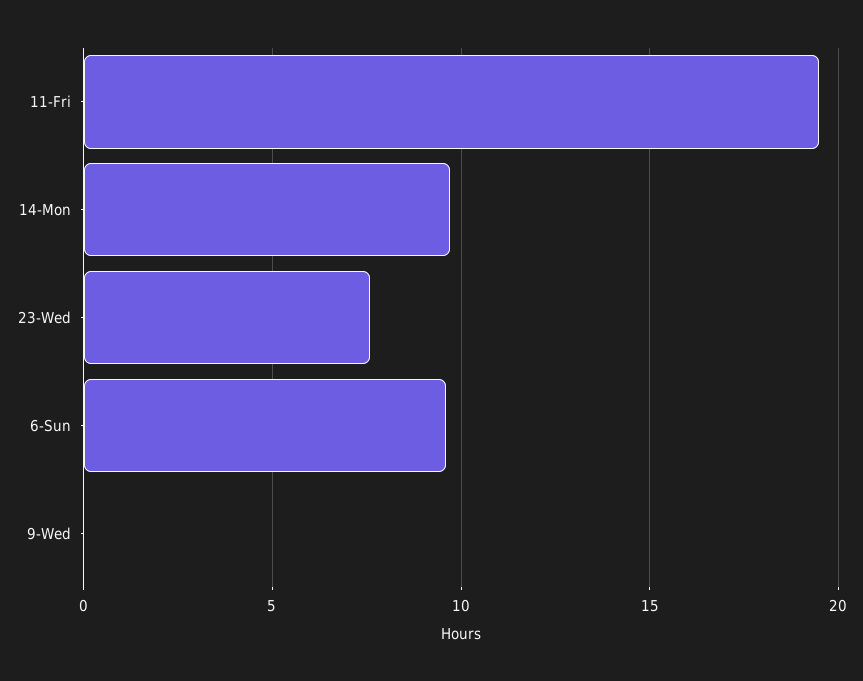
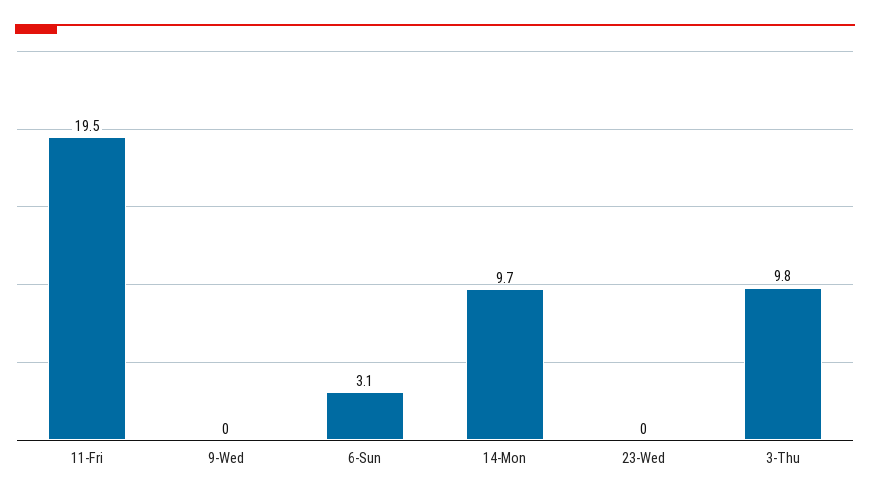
  {
    "11-Fri": 19.5,
    "14-Mon": 9.7,
-   "23-Wed": 7.5,
+   "23-Wed": 0,
-   "6-Sun": 9.5,
+   "6-Sun": 3.1,
-   "9-Wed": 0
+   "9-Wed": 0,
+   "3-Thu": 9.8
  }

